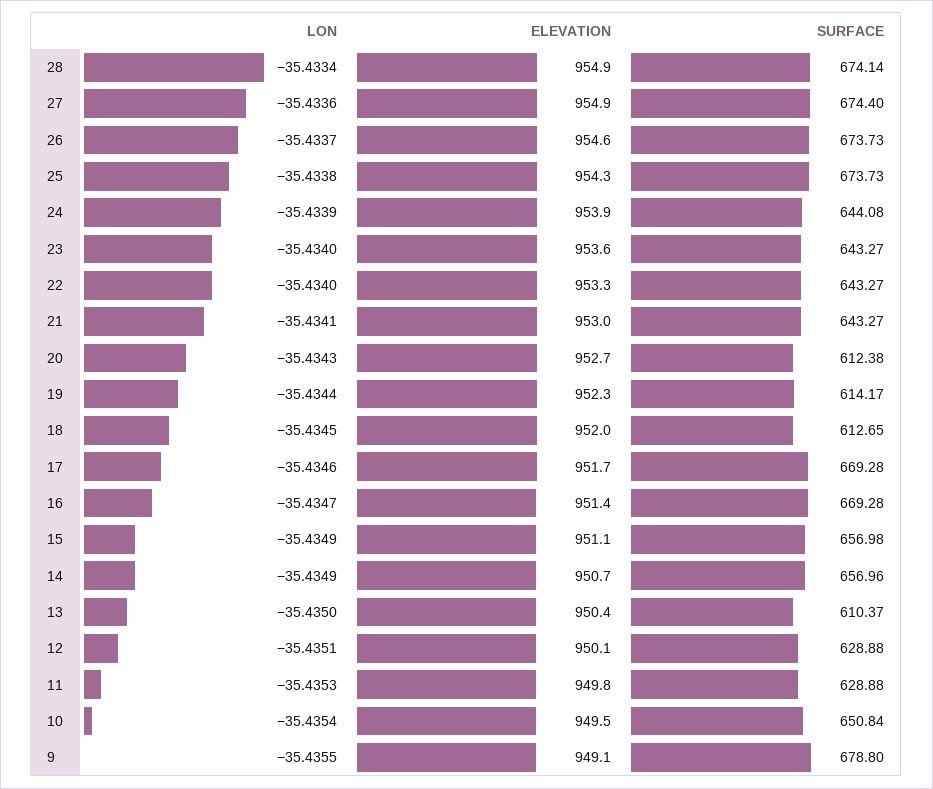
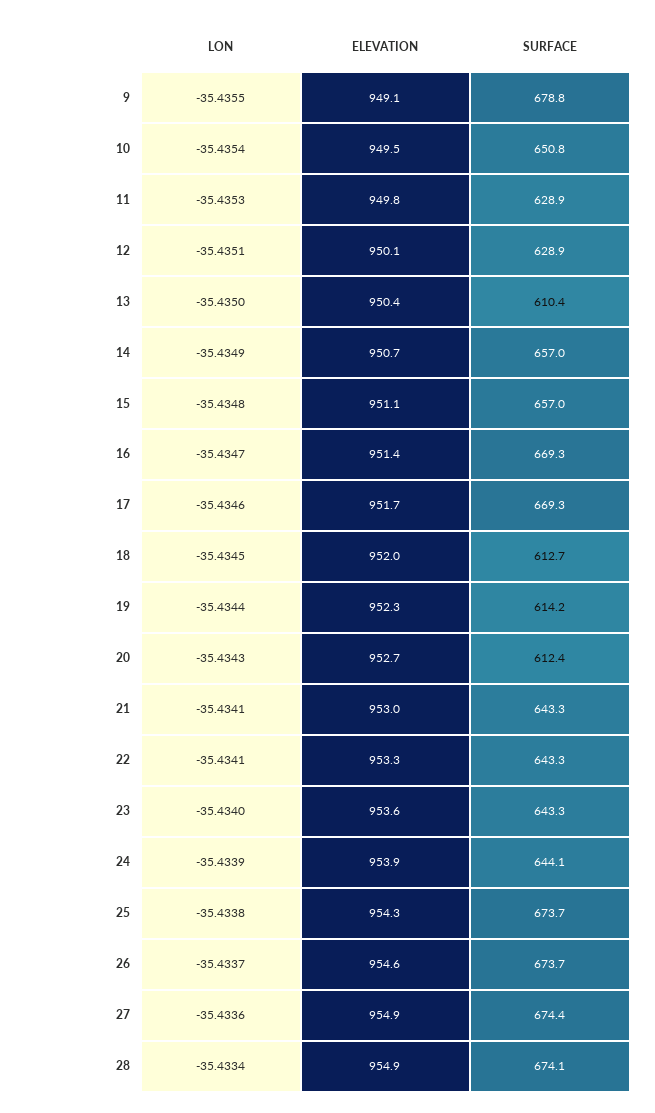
  {
    "LON": {
      "28": -35.4334,
      "27": -35.4336,
      "26": -35.4337,
      "25": -35.4338,
      "24": -35.4339,
      "23": -35.434,
-     "22": -35.434,
+     "22": -35.4341,
      "21": -35.4341,
      "20": -35.4343,
      "19": -35.4344,
      "18": -35.4345,
      "17": -35.4346,
      "16": -35.4347,
-     "15": -35.4349,
+     "15": -35.4348,
      "14": -35.4349,
      "13": -35.435,
      "12": -35.4351,
      "11": -35.4353,
      "10": -35.4354,
      "9": -35.4355
    },
    "ELEVATION": {
      "28": 954.9,
      "27": 954.9,
      "26": 954.6,
      "25": 954.3,
      "24": 953.9,
      "23": 953.6,
      "22": 953.3,
      "21": 953,
      "20": 952.7,
      "19": 952.3,
      "18": 952,
      "17": 951.7,
      "16": 951.4,
      "15": 951.1,
      "14": 950.7,
      "13": 950.4,
      "12": 950.1,
      "11": 949.8,
      "10": 949.5,
      "9": 949.1
    },
    "SURFACE": {
      "28": 674.14,
      "27": 674.4,
      "26": 673.73,
      "25": 673.73,
      "24": 644.08,
      "23": 643.27,
      "22": 643.27,
      "21": 643.27,
      "20": 612.38,
      "19": 614.17,
      "18": 612.65,
      "17": 669.28,
      "16": 669.28,
      "15": 656.98,
      "14": 656.96,
      "13": 610.37,
      "12": 628.88,
      "11": 628.88,
      "10": 650.84,
      "9": 678.8
    }
  }

